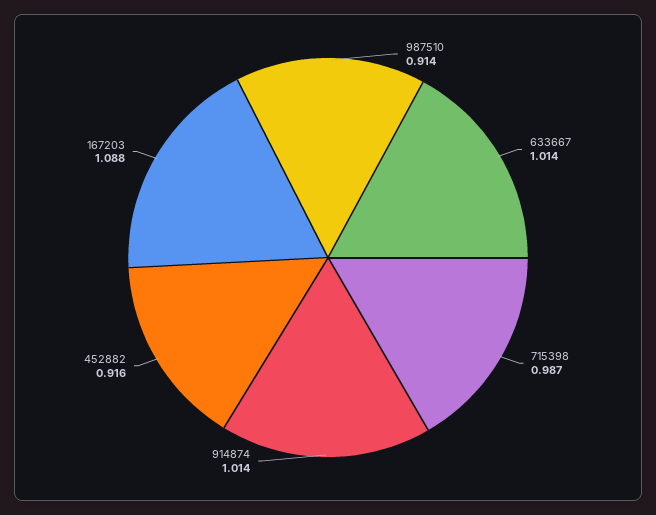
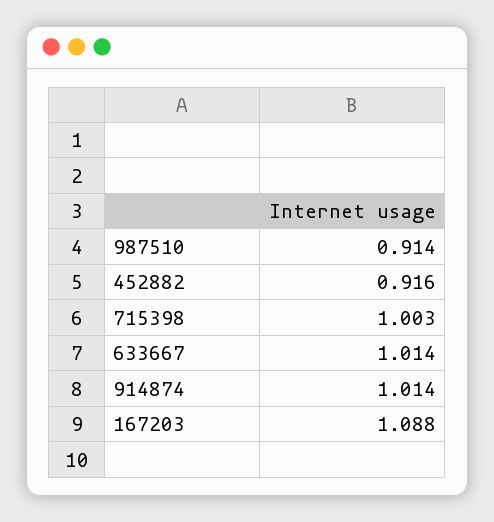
  {
    "987510": 0.914,
    "633667": 1.014,
-   "715398": 0.987,
+   "715398": 1.003,
    "914874": 1.014,
    "452882": 0.916,
    "167203": 1.088
  }

